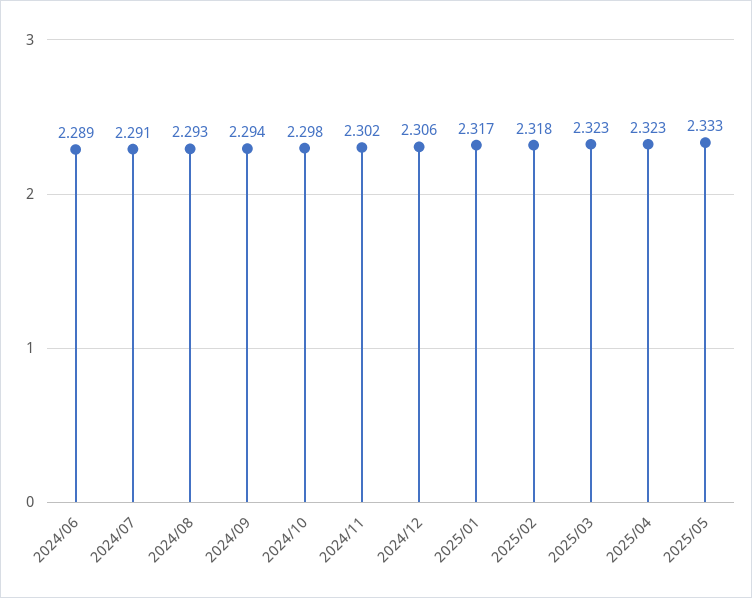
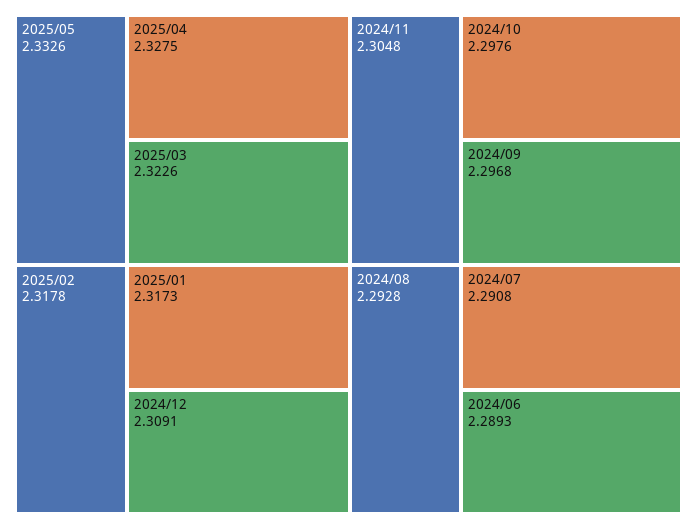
  {
    "2024/06": 2.2893,
    "2024/07": 2.2908,
    "2024/08": 2.2928,
-   "2024/09": 2.294,
+   "2024/09": 2.2968,
    "2024/10": 2.2976,
-   "2024/11": 2.302,
+   "2024/11": 2.3048,
-   "2024/12": 2.306,
+   "2024/12": 2.3091,
    "2025/01": 2.3173,
    "2025/02": 2.3178,
    "2025/03": 2.3226,
-   "2025/04": 2.323,
+   "2025/04": 2.3275,
    "2025/05": 2.3326
  }

